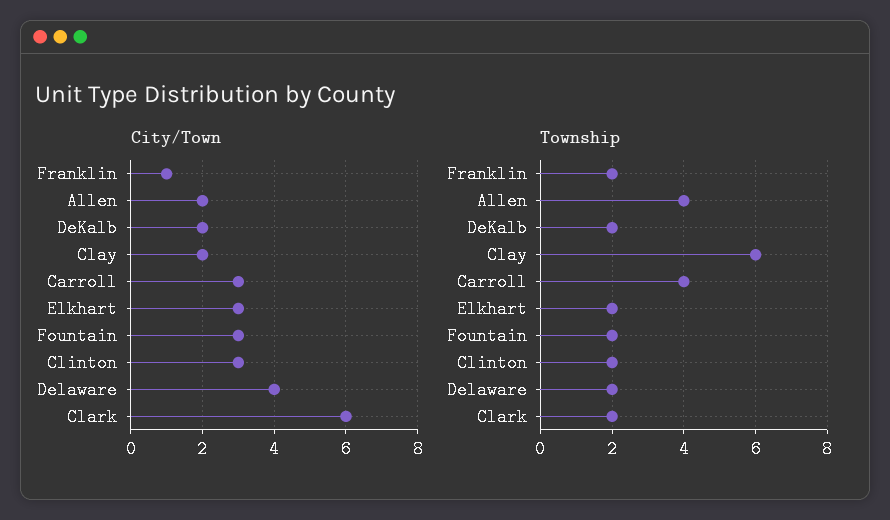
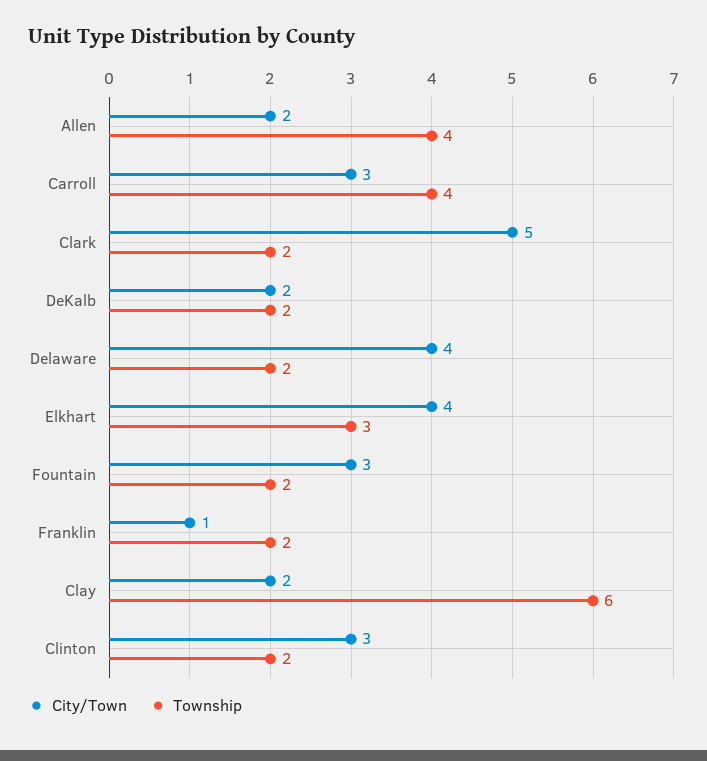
  {
    "City/Town": {
      "Franklin": 1,
      "Allen": 2,
      "DeKalb": 2,
      "Clay": 2,
      "Carroll": 3,
-     "Elkhart": 3,
+     "Elkhart": 4,
      "Fountain": 3,
      "Clinton": 3,
      "Delaware": 4,
-     "Clark": 6
+     "Clark": 5
    },
    "Township": {
      "Franklin": 2,
      "Allen": 4,
      "DeKalb": 2,
      "Clay": 6,
      "Carroll": 4,
-     "Elkhart": 2,
+     "Elkhart": 3,
      "Fountain": 2,
      "Clinton": 2,
      "Delaware": 2,
      "Clark": 2
    }
  }

